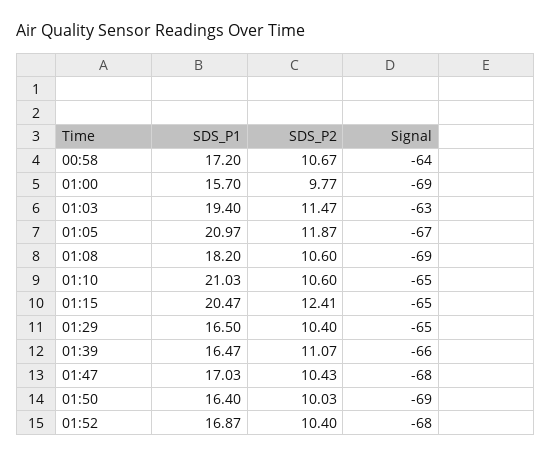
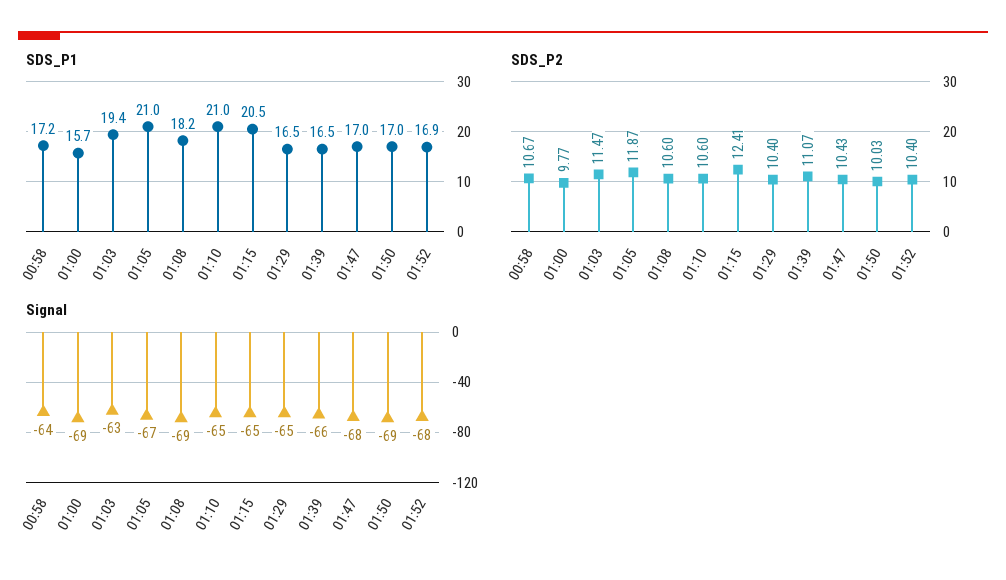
  {
    "SDS_P1": {
      "00:58": 17.2,
      "01:00": 15.7,
      "01:03": 19.4,
      "01:05": 20.97,
      "01:08": 18.2,
      "01:10": 21.03,
      "01:15": 20.47,
      "01:29": 16.5,
      "01:39": 16.47,
      "01:47": 17.03,
-     "01:50": 16.4,
+     "01:50": 17,
      "01:52": 16.87
    },
    "SDS_P2": {
      "00:58": 10.67,
      "01:00": 9.77,
      "01:03": 11.47,
      "01:05": 11.87,
      "01:08": 10.6,
      "01:10": 10.6,
      "01:15": 12.41,
      "01:29": 10.4,
      "01:39": 11.07,
      "01:47": 10.43,
      "01:50": 10.03,
      "01:52": 10.4
    },
    "Signal": {
      "00:58": -64,
      "01:00": -69,
      "01:03": -63,
      "01:05": -67,
      "01:08": -69,
      "01:10": -65,
      "01:15": -65,
      "01:29": -65,
      "01:39": -66,
      "01:47": -68,
      "01:50": -69,
      "01:52": -68
    }
  }

